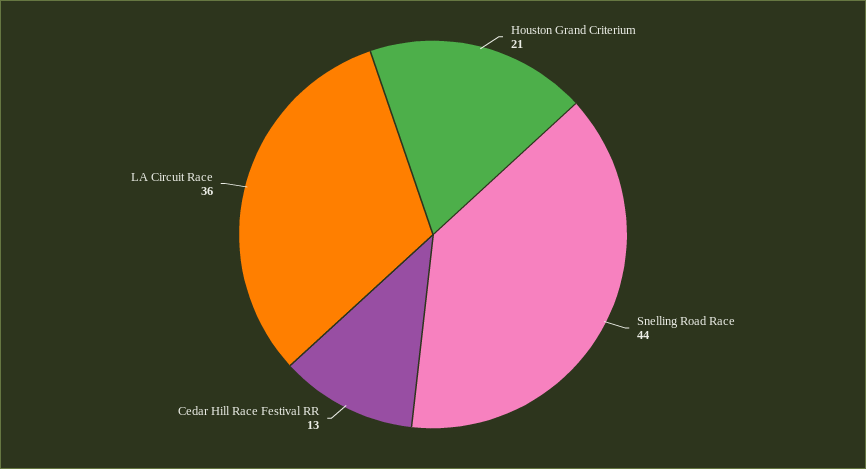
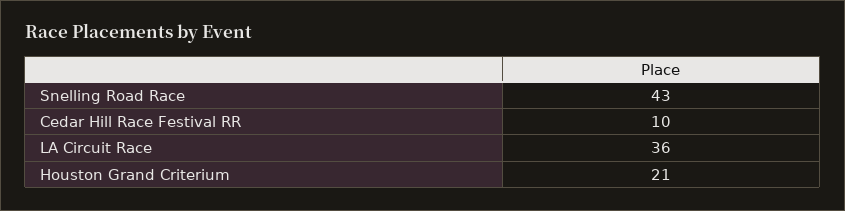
  {
    "Houston Grand Criterium": 21,
-   "Snelling Road Race": 44,
+   "Snelling Road Race": 43,
-   "Cedar Hill Race Festival RR": 13,
+   "Cedar Hill Race Festival RR": 10,
    "LA Circuit Race": 36
  }

